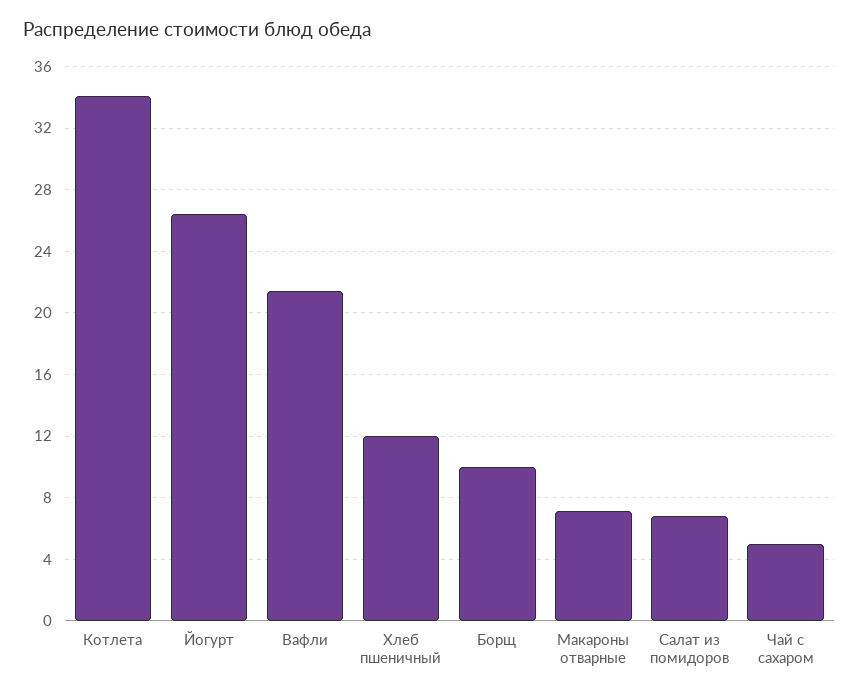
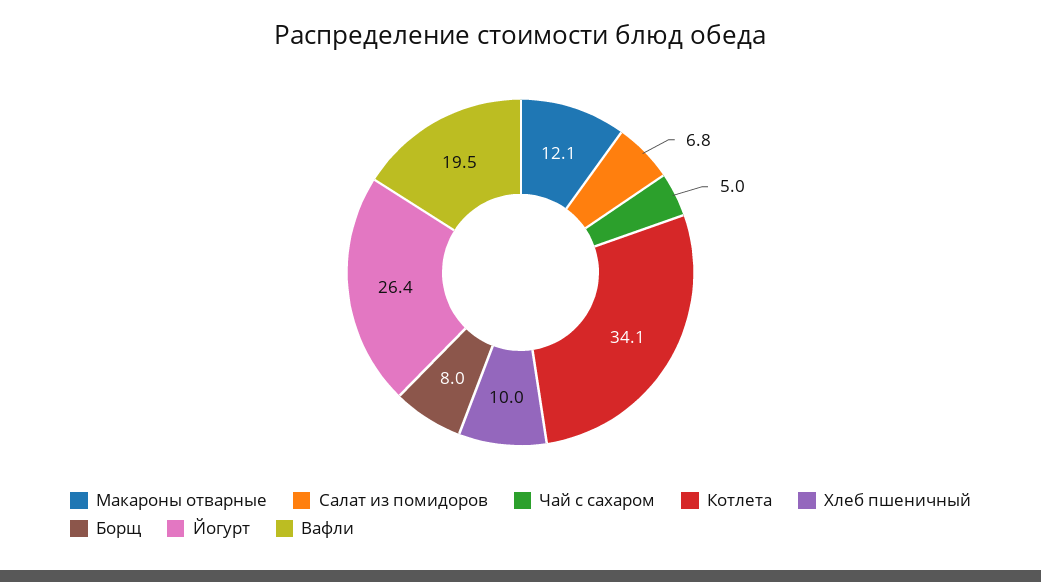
  {
    "Котлета": 34.1,
    "Йогурт": 26.4,
-   "Вафли": 21.5,
+   "Вафли": 19.5,
-   "Хлеб пшеничный": 12,
+   "Хлеб пшеничный": 10,
-   "Борщ": 10,
+   "Борщ": 8,
-   "Макароны отварные": 7,
+   "Макароны отварные": 12.1,
    "Салат из помидоров": 6.8,
    "Чай с сахаром": 5
  }

